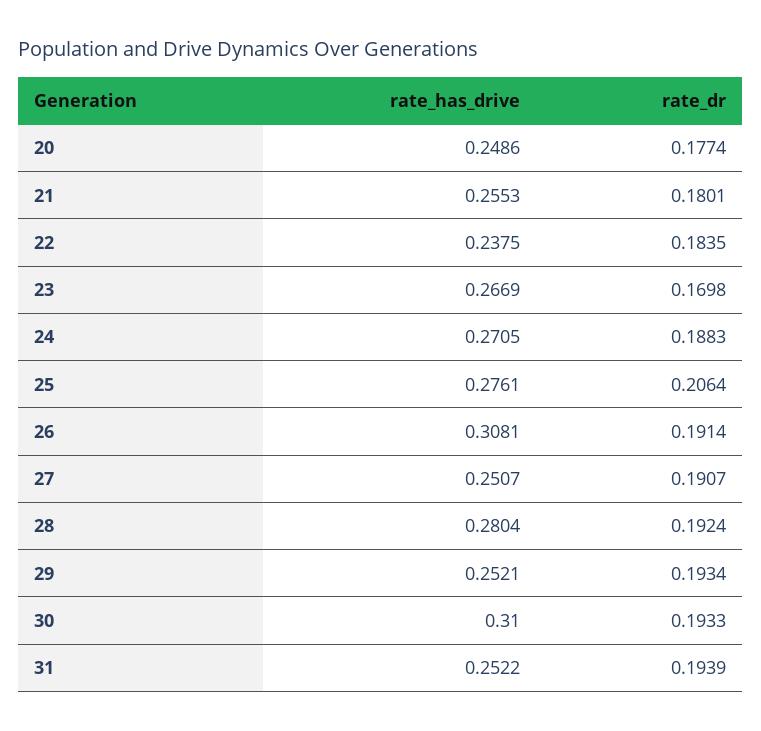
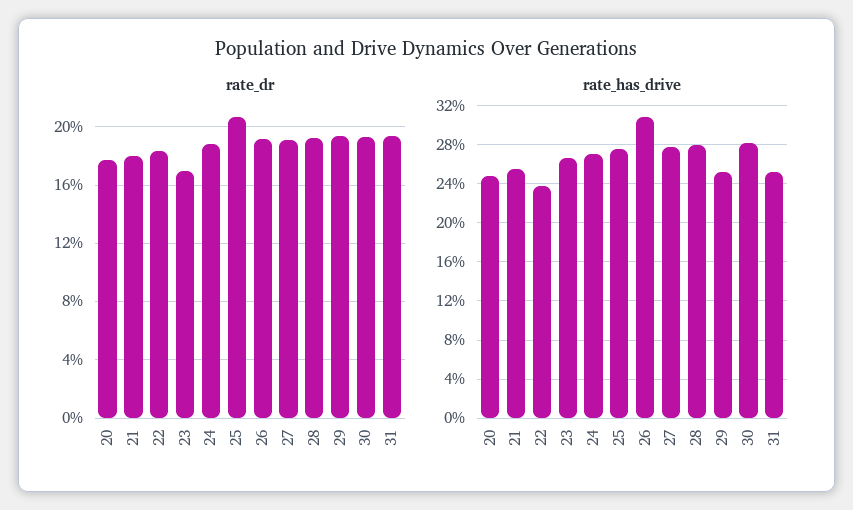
  {
    "rate_has_drive": {
      "20": 0.2486,
      "21": 0.2553,
      "22": 0.2375,
      "23": 0.2669,
      "24": 0.2705,
      "25": 0.2761,
      "26": 0.3081,
-     "27": 0.2507,
+     "27": 0.28,
      "28": 0.2804,
      "29": 0.2521,
-     "30": 0.31,
+     "30": 0.28,
      "31": 0.2522
    },
    "rate_dr": {
      "20": 0.1774,
      "21": 0.1801,
      "22": 0.1835,
      "23": 0.1698,
      "24": 0.1883,
      "25": 0.2064,
      "26": 0.1914,
      "27": 0.1907,
      "28": 0.1924,
      "29": 0.1934,
      "30": 0.1933,
      "31": 0.1939
    }
  }

